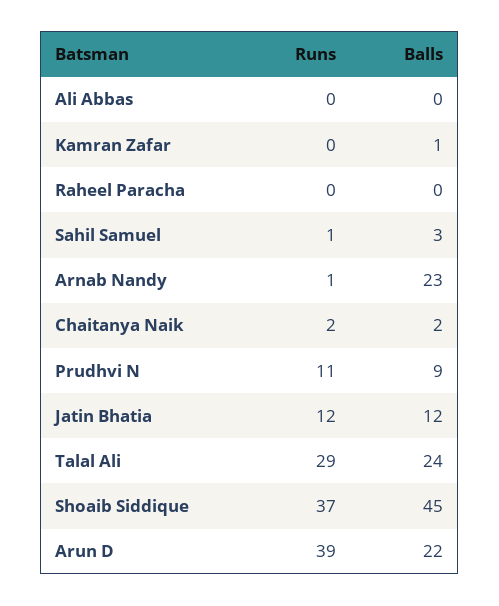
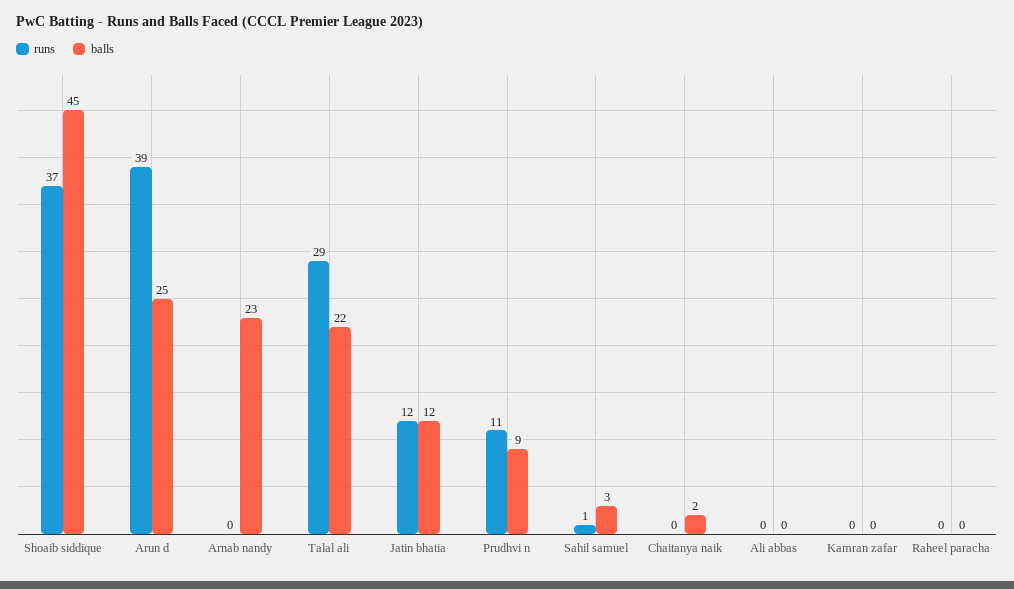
  {
    "Runs": {
      "Ali Abbas": 0,
      "Kamran Zafar": 0,
      "Raheel Paracha": 0,
      "Sahil Samuel": 1,
-     "Arnab Nandy": 1,
+     "Arnab Nandy": 0,
-     "Chaitanya Naik": 2,
+     "Chaitanya Naik": 0,
      "Prudhvi N": 11,
      "Jatin Bhatia": 12,
      "Talal Ali": 29,
      "Shoaib Siddique": 37,
      "Arun D": 39
    },
    "Balls": {
      "Ali Abbas": 0,
-     "Kamran Zafar": 1,
+     "Kamran Zafar": 0,
      "Raheel Paracha": 0,
      "Sahil Samuel": 3,
      "Arnab Nandy": 23,
      "Chaitanya Naik": 2,
      "Prudhvi N": 9,
      "Jatin Bhatia": 12,
-     "Talal Ali": 24,
+     "Talal Ali": 22,
      "Shoaib Siddique": 45,
-     "Arun D": 22
+     "Arun D": 25
    }
  }

